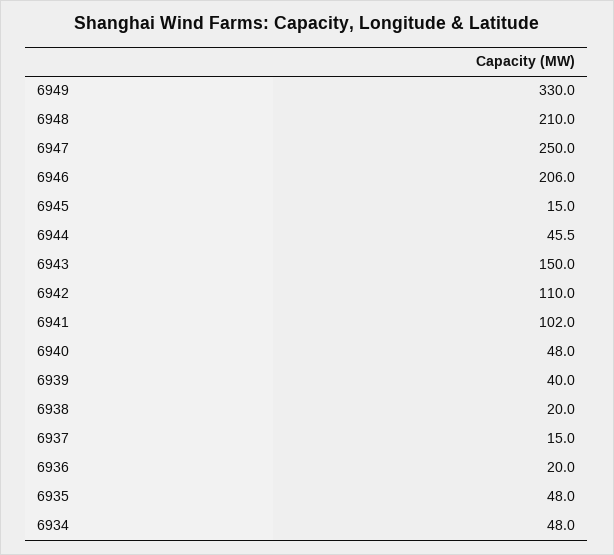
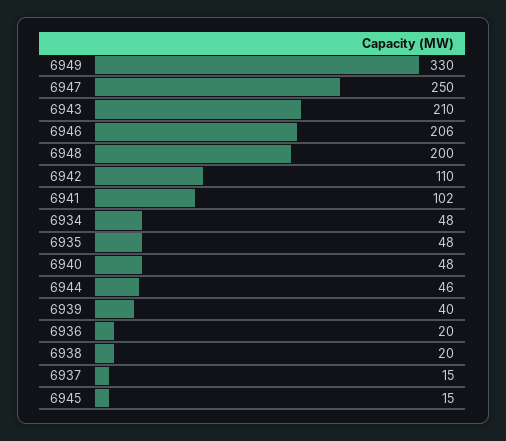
  {
    "6949": 330,
-   "6948": 210,
+   "6948": 200,
    "6947": 250,
    "6946": 206,
    "6945": 15,
    "6944": 45.5,
-   "6943": 150,
+   "6943": 210,
    "6942": 110,
    "6941": 102,
    "6940": 48,
    "6939": 40,
    "6938": 20,
    "6937": 15,
    "6936": 20,
    "6935": 48,
    "6934": 48
  }

